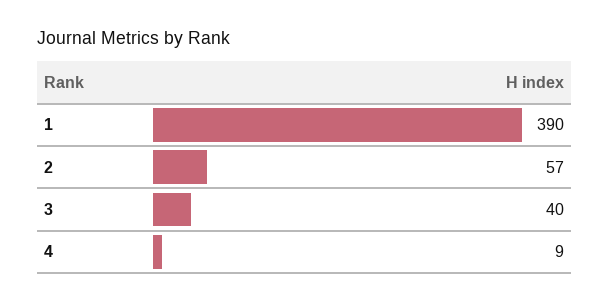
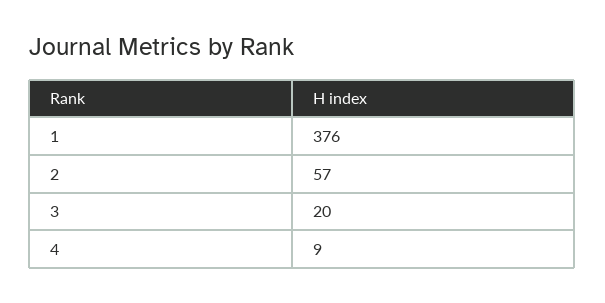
  {
-   "1": 390,
+   "1": 376,
    "2": 57,
-   "3": 40,
+   "3": 20,
    "4": 9
  }

